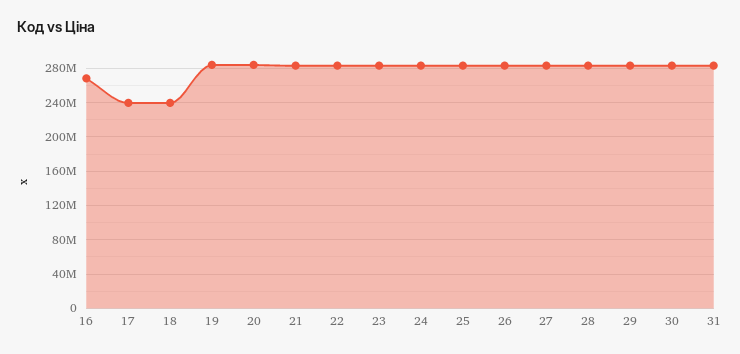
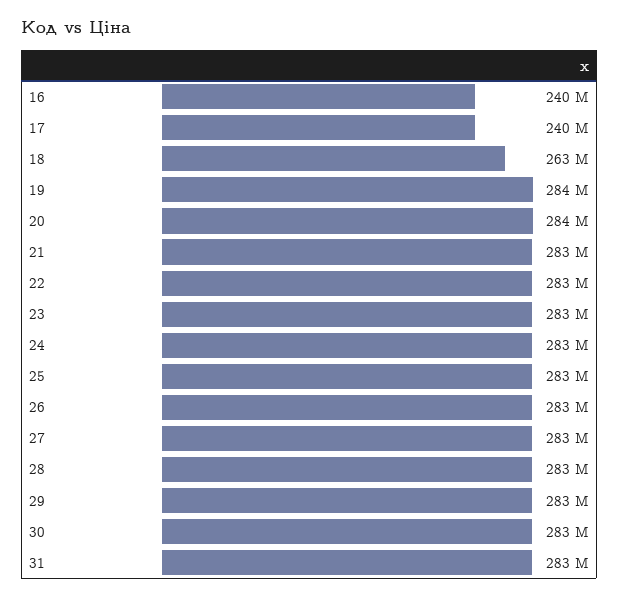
  {
-   "16": 270000000,
+   "16": 240000000,
    "17": 240000000,
-   "18": 240000000,
+   "18": 263000000,
    "19": 284000000,
    "20": 284000000,
    "21": 283000000,
    "22": 283000000,
    "23": 283000000,
    "24": 283000000,
    "25": 283000000,
    "26": 283000000,
    "27": 283000000,
    "28": 283000000,
    "29": 283000000,
    "30": 283000000,
    "31": 283000000
  }

